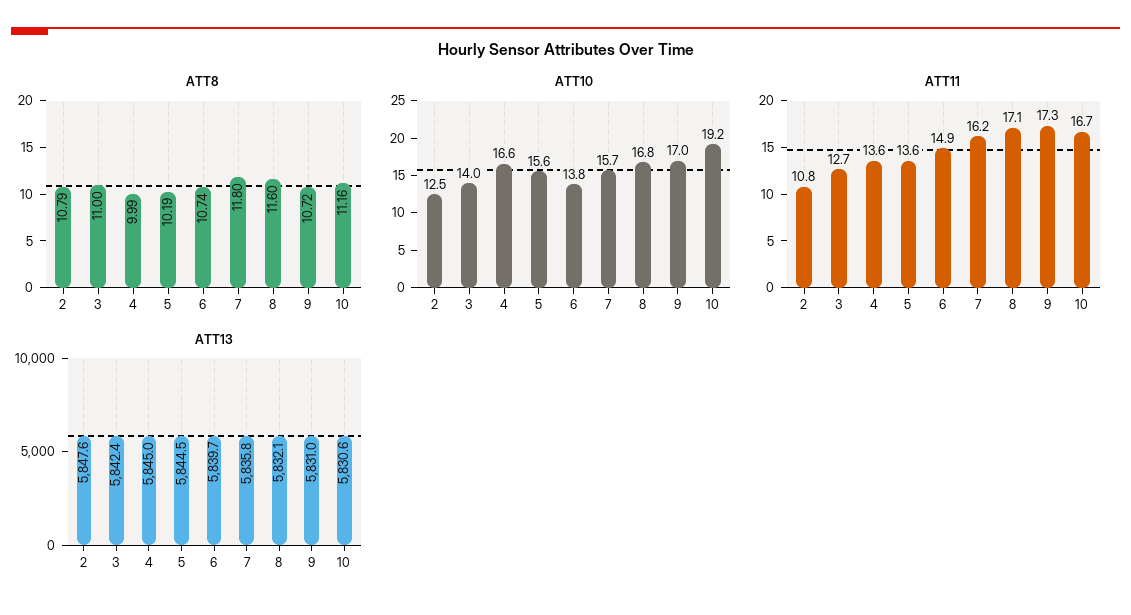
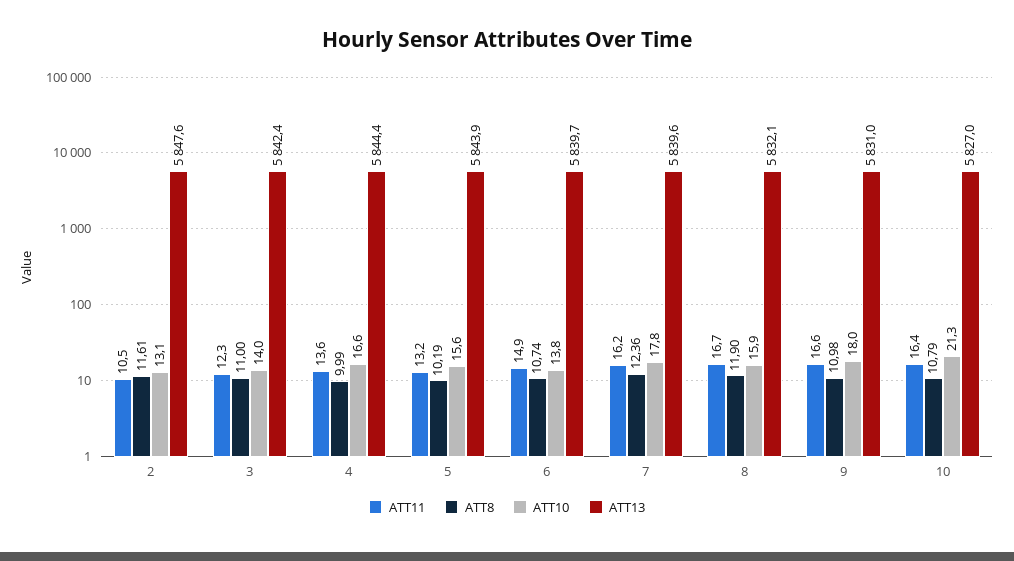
  {
    "ATT8": {
-     "2": 10.79,
+     "2": 11.61,
      "3": 11,
      "4": 9.99,
      "5": 10.19,
      "6": 10.74,
-     "7": 11.8,
+     "7": 12.36,
-     "8": 11.6,
+     "8": 11.9,
-     "9": 10.72,
+     "9": 10.98,
-     "10": 11.16
+     "10": 10.79
    },
    "ATT10": {
-     "2": 12.5,
+     "2": 13.1,
      "3": 14,
      "4": 16.6,
      "5": 15.6,
      "6": 13.8,
-     "7": 15.7,
+     "7": 17.8,
-     "8": 16.8,
+     "8": 15.9,
-     "9": 17,
+     "9": 18,
-     "10": 19.2
+     "10": 21.3
    },
    "ATT11": {
-     "2": 10.8,
+     "2": 10.5,
-     "3": 12.7,
+     "3": 12.3,
      "4": 13.6,
-     "5": 13.6,
+     "5": 13.2,
      "6": 14.9,
      "7": 16.2,
-     "8": 17.1,
+     "8": 16.7,
-     "9": 17.3,
+     "9": 16.6,
-     "10": 16.7
+     "10": 16.4
    },
    "ATT13": {
      "2": 5847.6,
      "3": 5842.4,
-     "4": 5845,
+     "4": 5844.4,
-     "5": 5844.5,
+     "5": 5843.9,
      "6": 5839.7,
-     "7": 5835.8,
+     "7": 5839.6,
      "8": 5832.1,
      "9": 5831,
-     "10": 5830.6
+     "10": 5827
    }
  }

